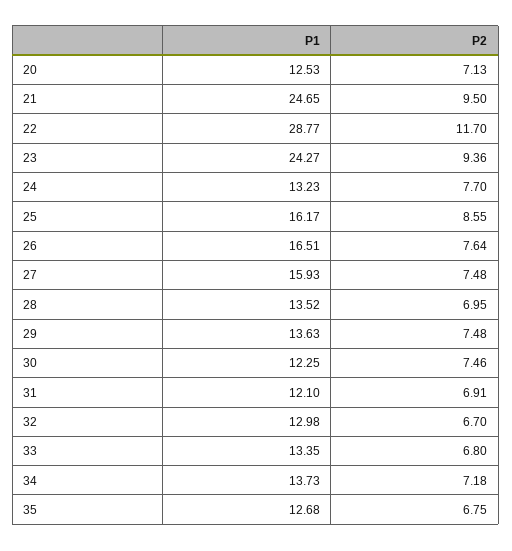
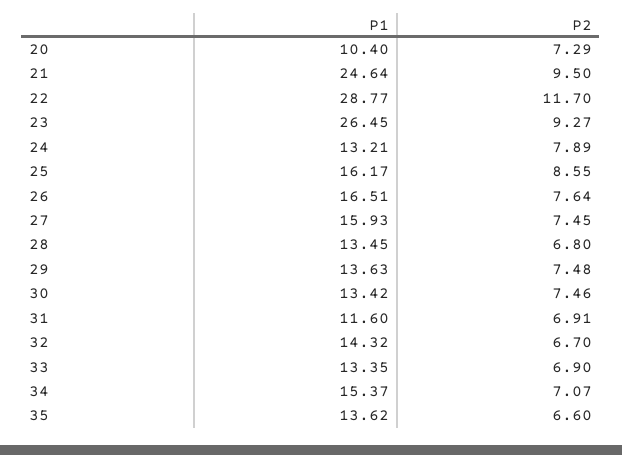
  {
    "P1": {
-     "20": 12.53,
+     "20": 10.4,
-     "21": 24.65,
+     "21": 24.64,
      "22": 28.77,
-     "23": 24.27,
+     "23": 26.45,
-     "24": 13.23,
+     "24": 13.21,
      "25": 16.17,
      "26": 16.51,
      "27": 15.93,
-     "28": 13.52,
+     "28": 13.45,
      "29": 13.63,
-     "30": 12.25,
+     "30": 13.42,
-     "31": 12.1,
+     "31": 11.6,
-     "32": 12.98,
+     "32": 14.32,
      "33": 13.35,
-     "34": 13.73,
+     "34": 15.37,
-     "35": 12.68
+     "35": 13.62
    },
    "P2": {
-     "20": 7.13,
+     "20": 7.29,
      "21": 9.5,
      "22": 11.7,
-     "23": 9.36,
+     "23": 9.27,
-     "24": 7.7,
+     "24": 7.89,
      "25": 8.55,
      "26": 7.64,
-     "27": 7.48,
+     "27": 7.45,
-     "28": 6.95,
+     "28": 6.8,
      "29": 7.48,
      "30": 7.46,
      "31": 6.91,
      "32": 6.7,
-     "33": 6.8,
+     "33": 6.9,
-     "34": 7.18,
+     "34": 7.07,
-     "35": 6.75
+     "35": 6.6
    }
  }

